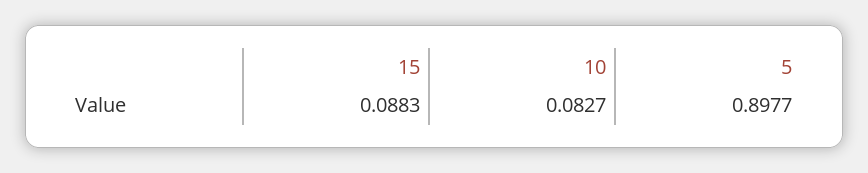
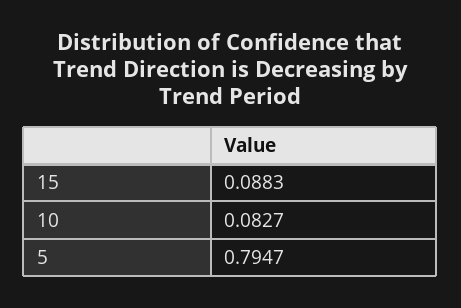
  {
    "15": 0.0883,
    "10": 0.0827,
-   "5": 0.8977
+   "5": 0.7947
  }

